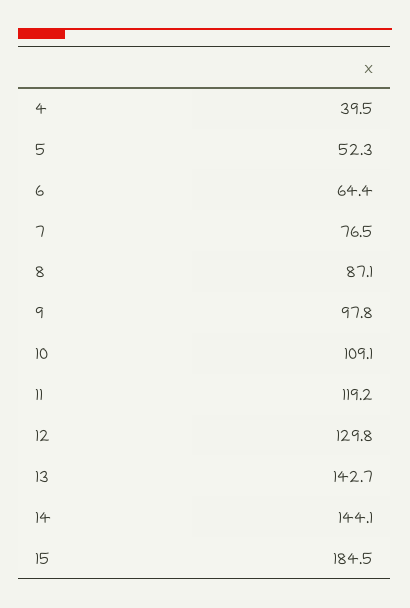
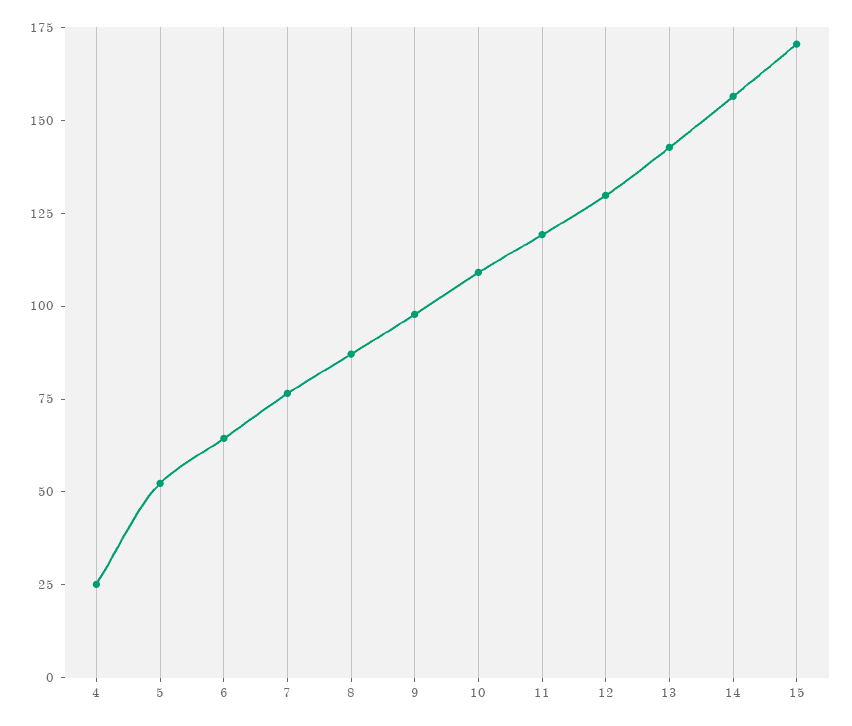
  {
-   "4": 39.5,
+   "4": 25,
    "5": 52.3,
    "6": 64.4,
    "7": 76.5,
    "8": 87.1,
    "9": 97.8,
    "10": 109.1,
    "11": 119.2,
    "12": 129.8,
    "13": 142.7,
-   "14": 144.1,
+   "14": 155,
-   "15": 184.5
+   "15": 170
  }

